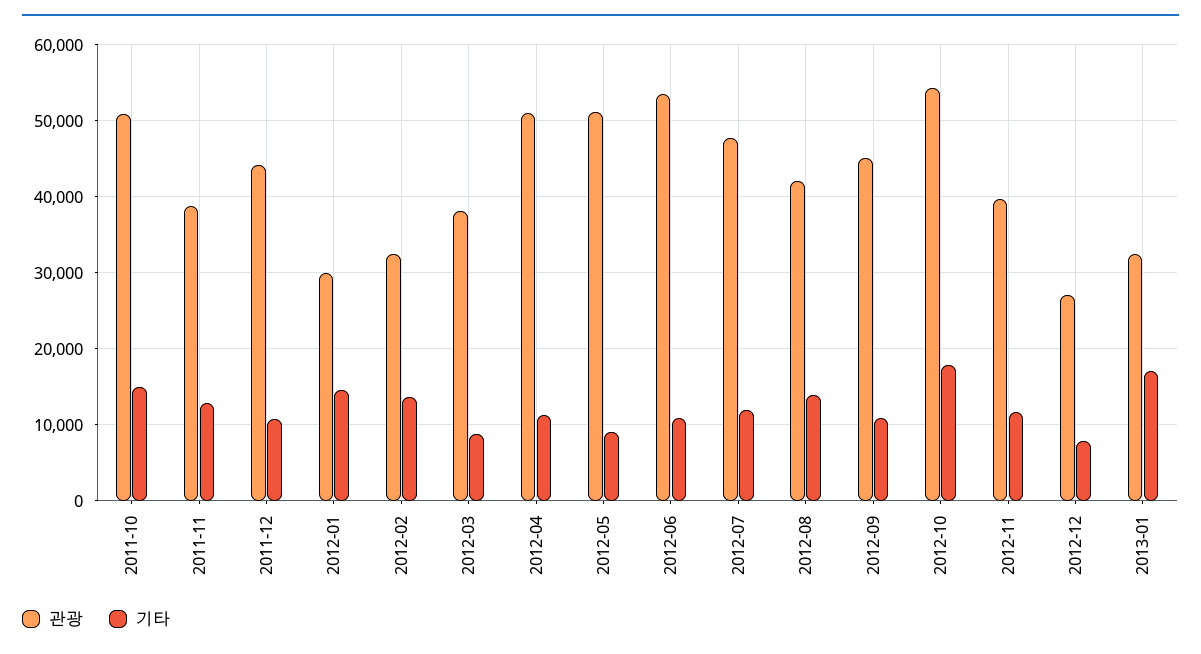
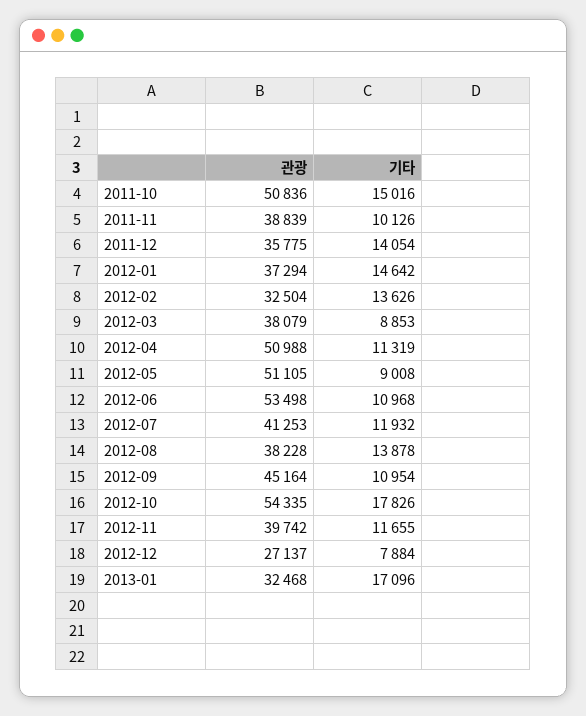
  {
    "관광": {
      "2011-10": 50836,
      "2011-11": 38839,
-     "2011-12": 44000,
+     "2011-12": 35775,
-     "2012-01": 30000,
+     "2012-01": 37294,
      "2012-02": 32504,
      "2012-03": 38079,
      "2012-04": 50988,
      "2012-05": 51105,
      "2012-06": 53498,
-     "2012-07": 48000,
+     "2012-07": 41253,
-     "2012-08": 42000,
+     "2012-08": 38228,
      "2012-09": 45164,
      "2012-10": 54335,
      "2012-11": 39742,
      "2012-12": 27137,
      "2013-01": 32468
    },
    "기타": {
      "2011-10": 15016,
-     "2011-11": 13000,
+     "2011-11": 10126,
-     "2011-12": 11000,
+     "2011-12": 14054,
      "2012-01": 14642,
      "2012-02": 13626,
      "2012-03": 8853,
      "2012-04": 11319,
      "2012-05": 9008,
      "2012-06": 10968,
      "2012-07": 11932,
      "2012-08": 13878,
      "2012-09": 10954,
      "2012-10": 17826,
      "2012-11": 11655,
      "2012-12": 7884,
      "2013-01": 17096
    }
  }

